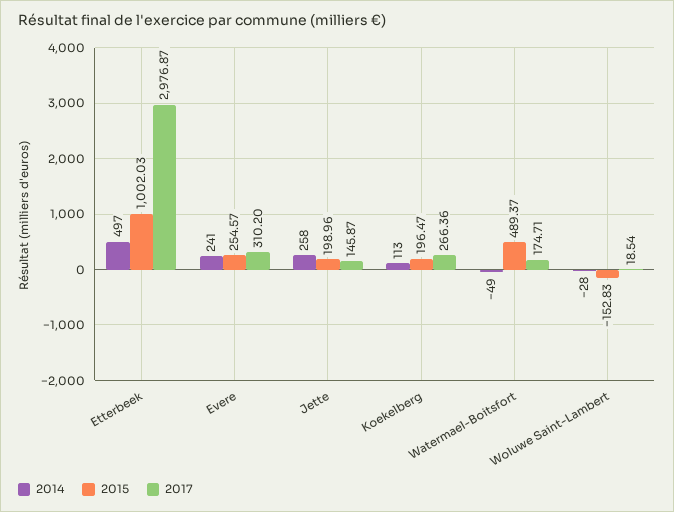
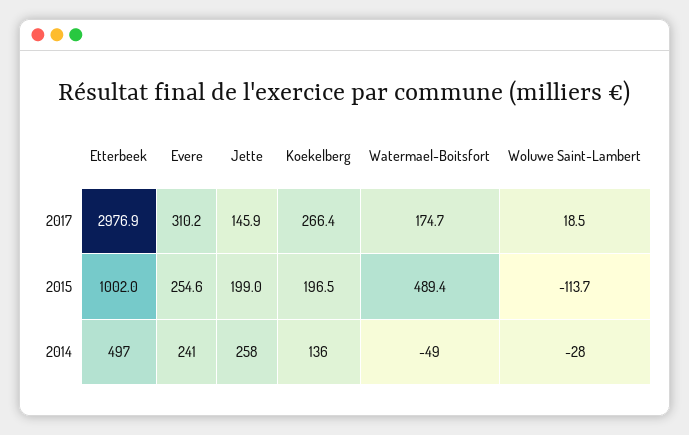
  {
    "2014": {
      "Etterbeek": 497,
      "Evere": 241,
      "Jette": 258,
-     "Koekelberg": 113,
+     "Koekelberg": 136,
      "Watermael-Boitsfort": -49,
      "Woluwe Saint-Lambert": -28
    },
    "2015": {
      "Etterbeek": 1002.03,
      "Evere": 254.57,
      "Jette": 198.96,
      "Koekelberg": 196.47,
      "Watermael-Boitsfort": 489.37,
-     "Woluwe Saint-Lambert": -152.83
+     "Woluwe Saint-Lambert": -113.7
    },
    "2017": {
      "Etterbeek": 2976.87,
      "Evere": 310.2,
      "Jette": 145.87,
      "Koekelberg": 266.36,
      "Watermael-Boitsfort": 174.71,
      "Woluwe Saint-Lambert": 18.54
    }
  }

